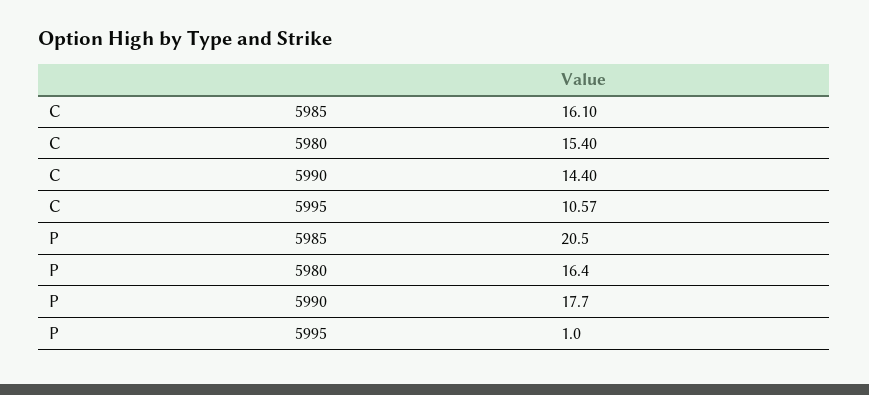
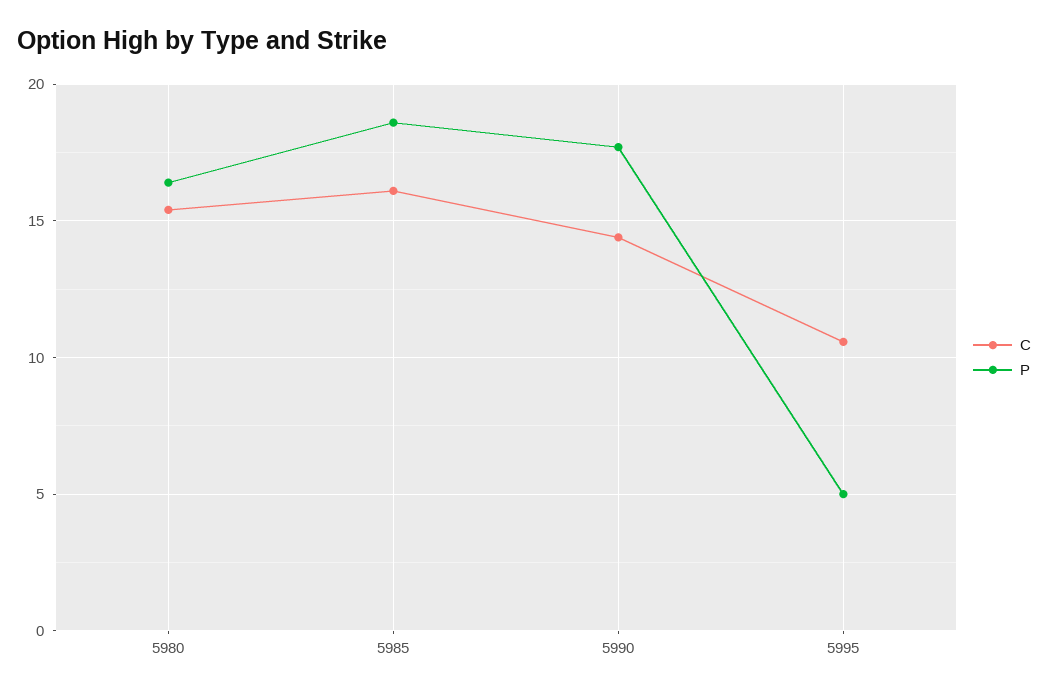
  {
    "C": {
      "5985": 16.1,
      "5980": 15.4,
      "5990": 14.4,
      "5995": 10.57
    },
    "P": {
-     "5985": 20.5,
+     "5985": 18.5,
      "5980": 16.4,
      "5990": 17.7,
-     "5995": 1
+     "5995": 5
    }
  }

